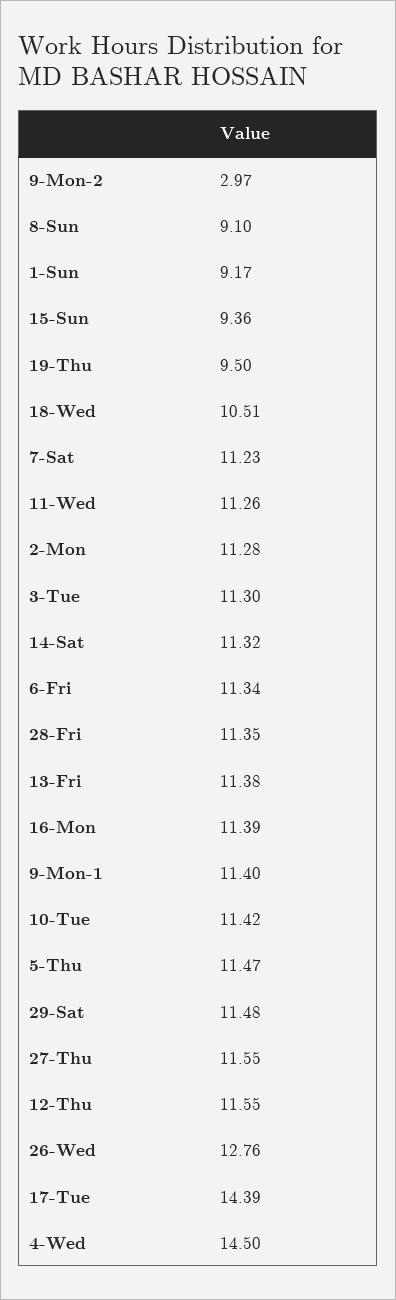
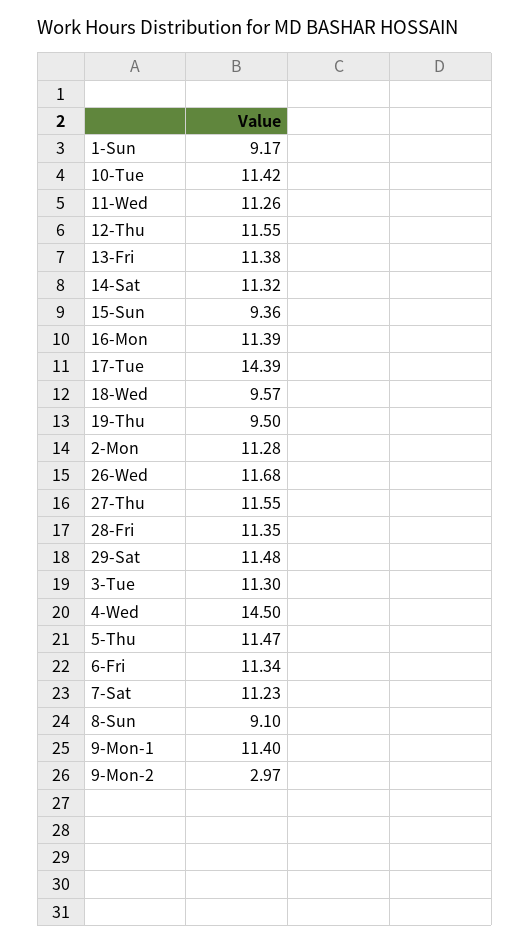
  {
    "9-Mon-2": 2.97,
    "8-Sun": 9.1,
    "1-Sun": 9.17,
    "15-Sun": 9.36,
    "19-Thu": 9.5,
-   "18-Wed": 10.51,
+   "18-Wed": 9.57,
    "7-Sat": 11.23,
    "11-Wed": 11.26,
    "2-Mon": 11.28,
    "3-Tue": 11.3,
    "14-Sat": 11.32,
    "6-Fri": 11.34,
    "28-Fri": 11.35,
    "13-Fri": 11.38,
    "16-Mon": 11.39,
    "9-Mon-1": 11.4,
    "10-Tue": 11.42,
    "5-Thu": 11.47,
    "29-Sat": 11.48,
    "27-Thu": 11.55,
    "12-Thu": 11.55,
-   "26-Wed": 12.76,
+   "26-Wed": 11.68,
    "17-Tue": 14.39,
    "4-Wed": 14.5
  }

